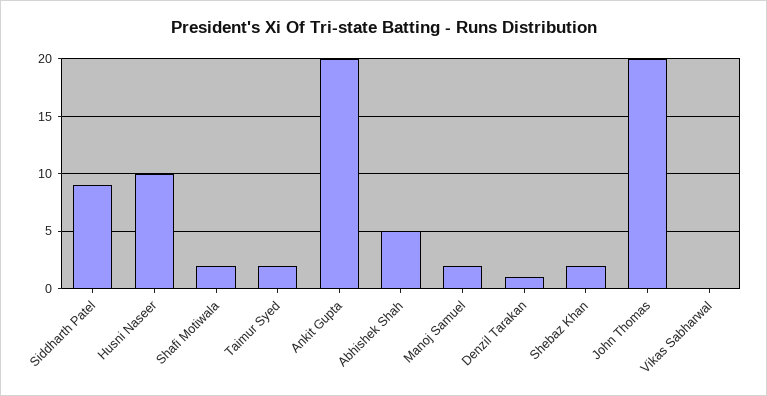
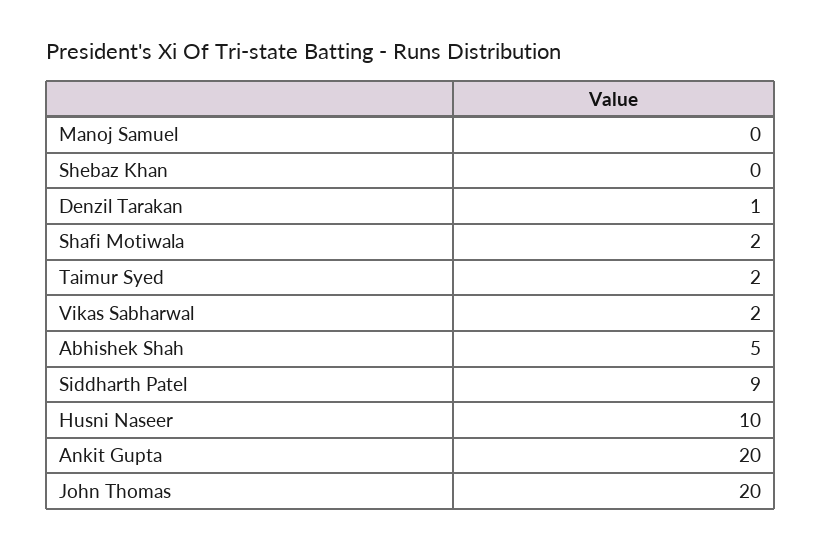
  {
    "Siddharth Patel": 9,
    "Husni Naseer": 10,
    "Shafi Motiwala": 2,
    "Taimur Syed": 2,
    "Ankit Gupta": 20,
    "Abhishek Shah": 5,
-   "Manoj Samuel": 2,
+   "Manoj Samuel": 0,
    "Denzil Tarakan": 1,
-   "Shebaz Khan": 2,
+   "Shebaz Khan": 0,
    "John Thomas": 20,
-   "Vikas Sabharwal": 0
+   "Vikas Sabharwal": 2
  }

